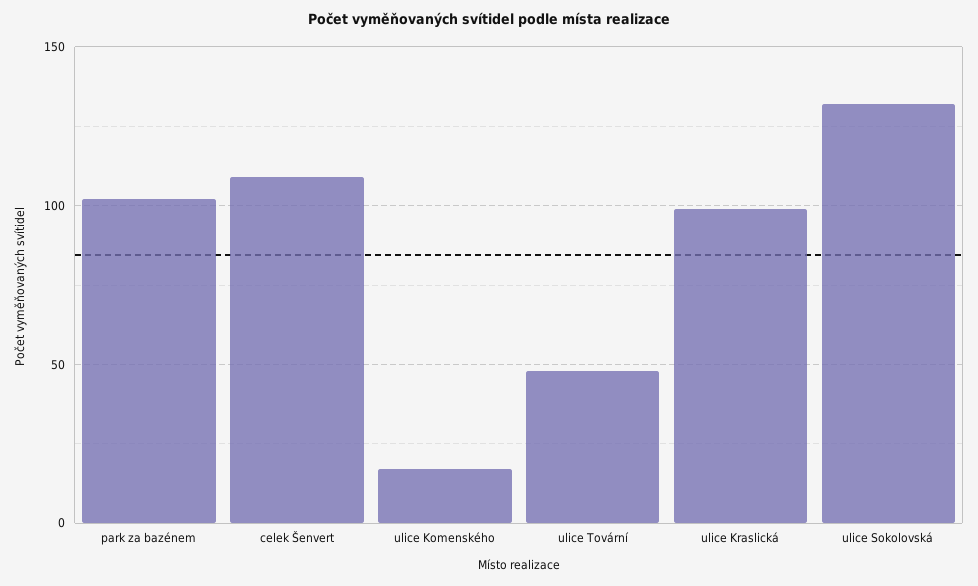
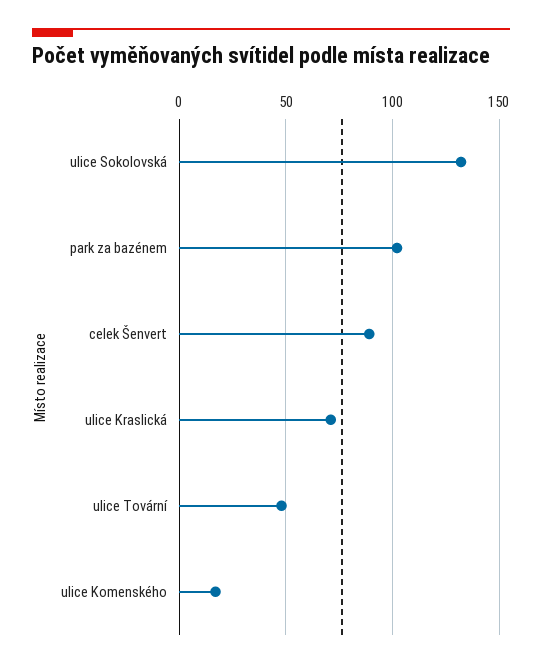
  {
    "park za bazénem": 100,
-   "celek Šenvert": 110,
+   "celek Šenvert": 90,
    "ulice Komenského": 15,
    "ulice Tovární": 50,
-   "ulice Kraslická": 100,
+   "ulice Kraslická": 70,
    "ulice Sokolovská": 130
  }

